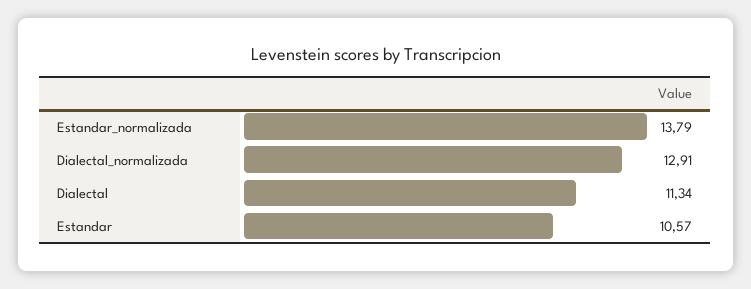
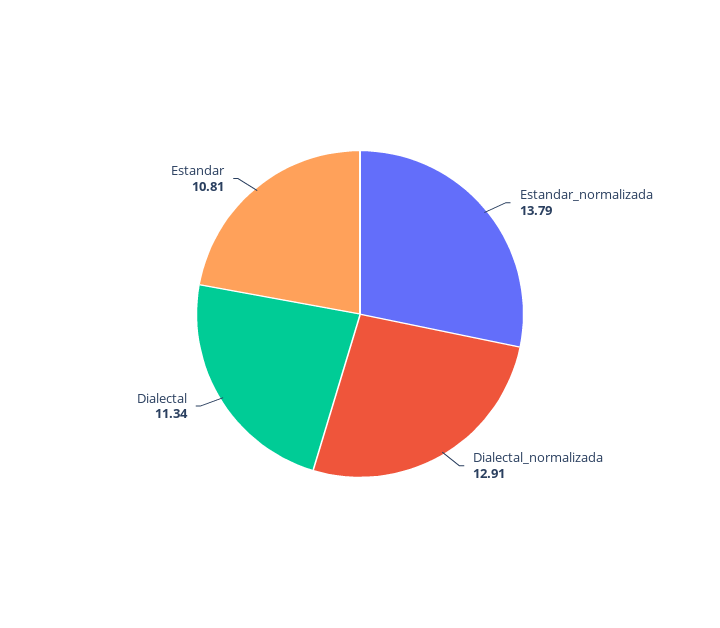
  {
    "Estandar_normalizada": 13.79,
    "Dialectal_normalizada": 12.91,
    "Dialectal": 11.34,
-   "Estandar": 10.57
+   "Estandar": 10.81
  }

